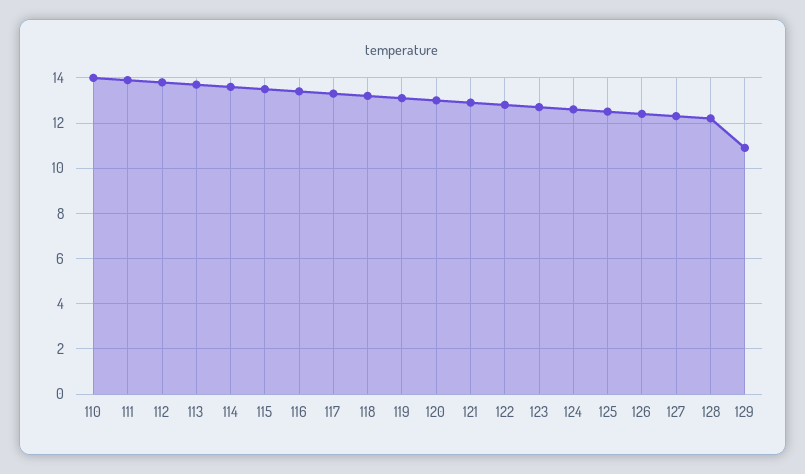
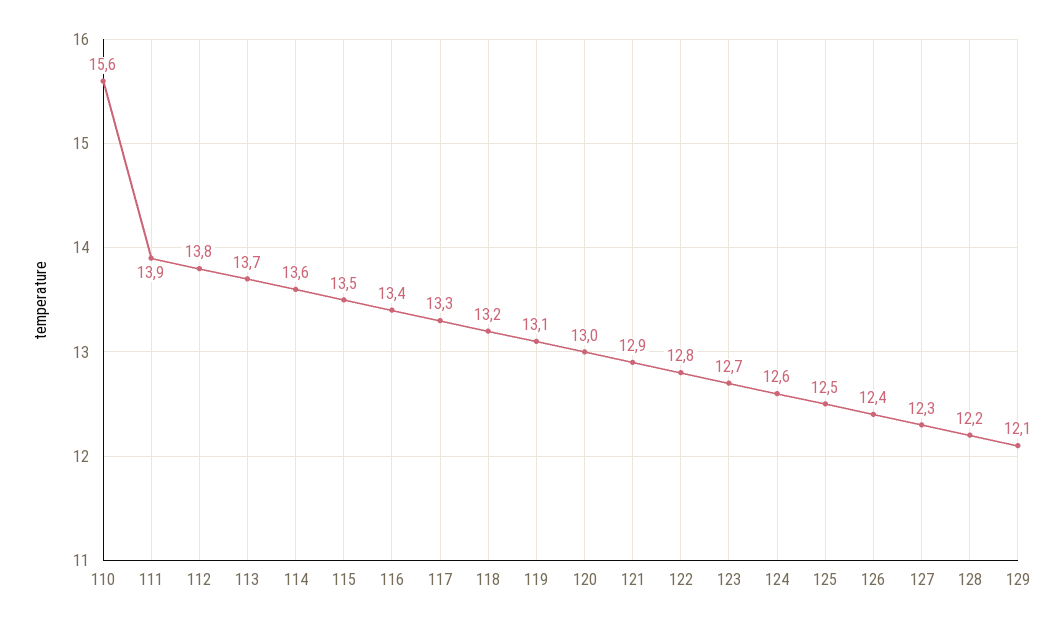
  {
-   "110": 14,
+   "110": 15.6,
    "111": 13.9,
    "112": 13.8,
    "113": 13.7,
    "114": 13.6,
    "115": 13.5,
    "116": 13.4,
    "117": 13.3,
    "118": 13.2,
    "119": 13.1,
    "120": 13,
    "121": 12.9,
    "122": 12.8,
    "123": 12.7,
    "124": 12.6,
    "125": 12.5,
    "126": 12.4,
    "127": 12.3,
    "128": 12.2,
-   "129": 11
+   "129": 12.1
  }

